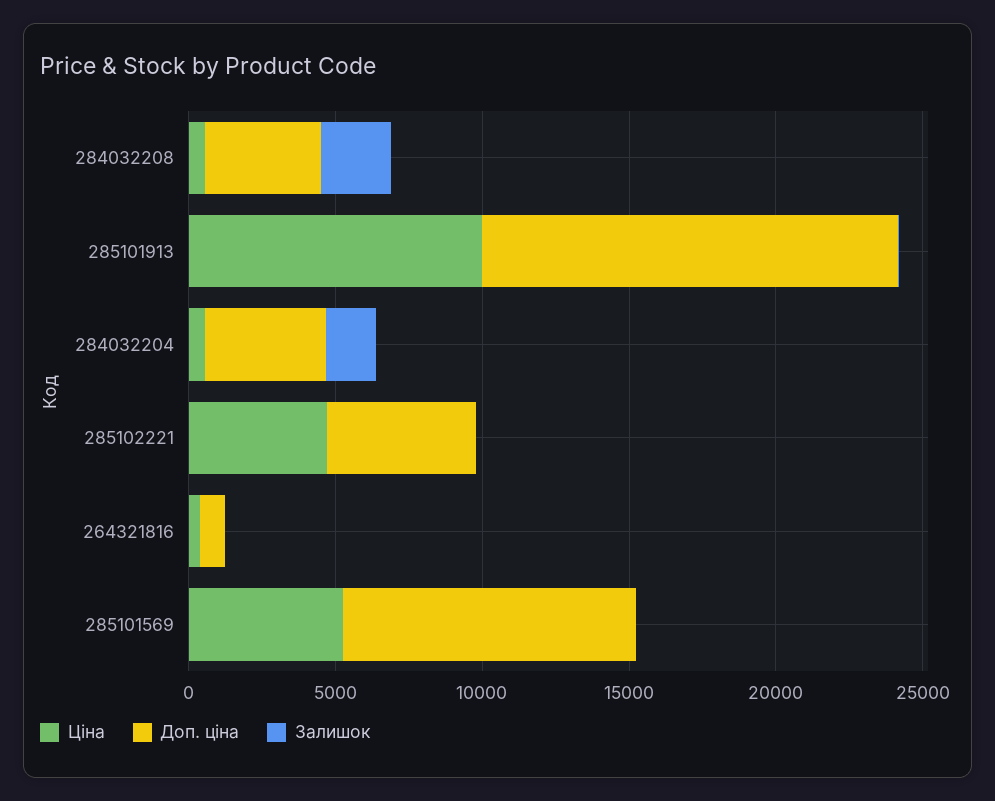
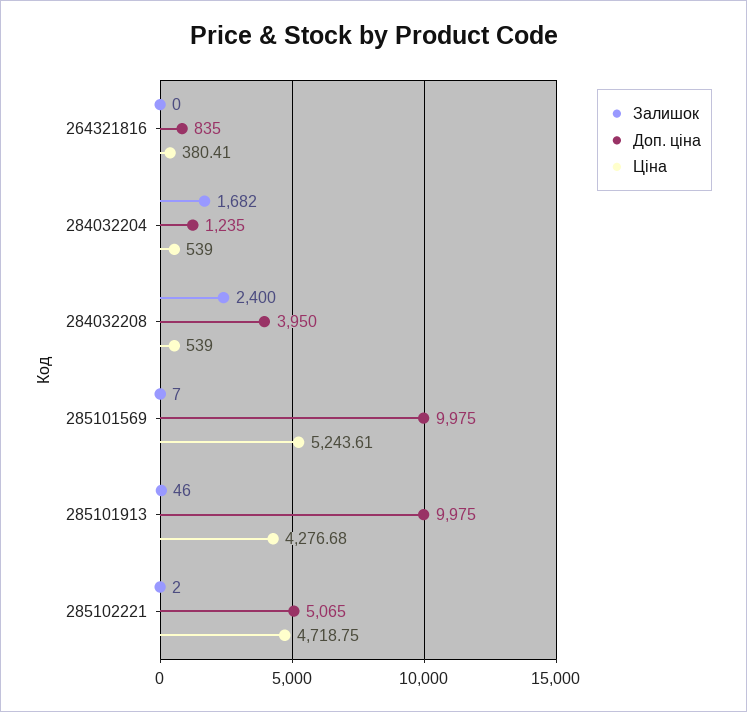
  {
    "Ціна": {
      "284032208": 539,
-     "285101913": 10000,
+     "285101913": 4276.68,
      "284032204": 539,
      "285102221": 4718.75,
      "264321816": 380.41,
      "285101569": 5243.61
    },
    "Доп. ціна": {
      "284032208": 3950,
-     "285101913": 14000,
+     "285101913": 9975,
-     "284032204": 4000,
+     "284032204": 1235,
      "285102221": 5065,
      "264321816": 835,
      "285101569": 9975
    },
    "Залишок": {
      "284032208": 2400,
      "285101913": 46,
      "284032204": 1682,
      "285102221": 2,
      "264321816": 0,
      "285101569": 7
    }
  }

